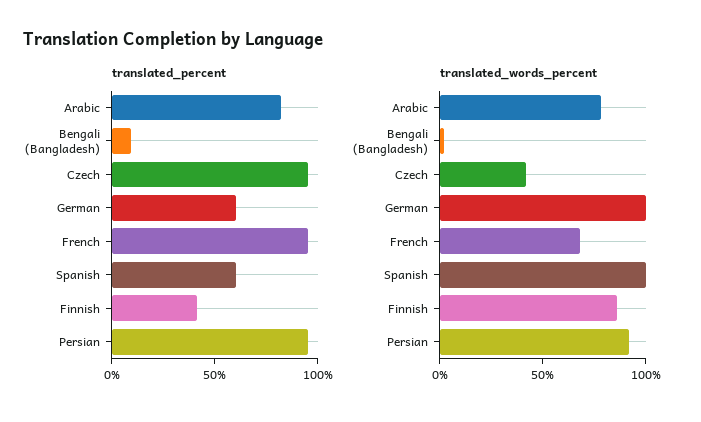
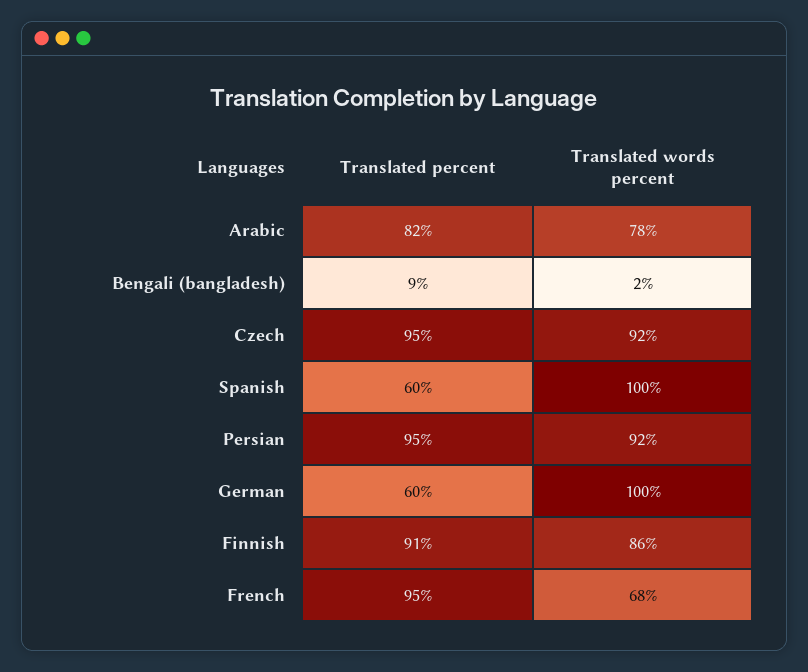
  {
    "translated_percent": {
      "Arabic": 82,
      "Bengali (Bangladesh)": 9,
      "Czech": 95,
      "German": 60,
      "French": 95,
      "Spanish": 60,
-     "Finnish": 40,
+     "Finnish": 91,
      "Persian": 95
    },
    "translated_words_percent": {
      "Arabic": 78,
      "Bengali (Bangladesh)": 2,
-     "Czech": 40,
+     "Czech": 92,
      "German": 100,
      "French": 68,
      "Spanish": 100,
      "Finnish": 86,
      "Persian": 92
    }
  }

